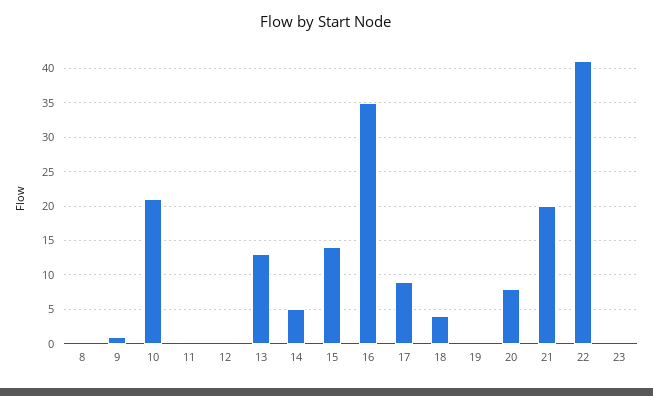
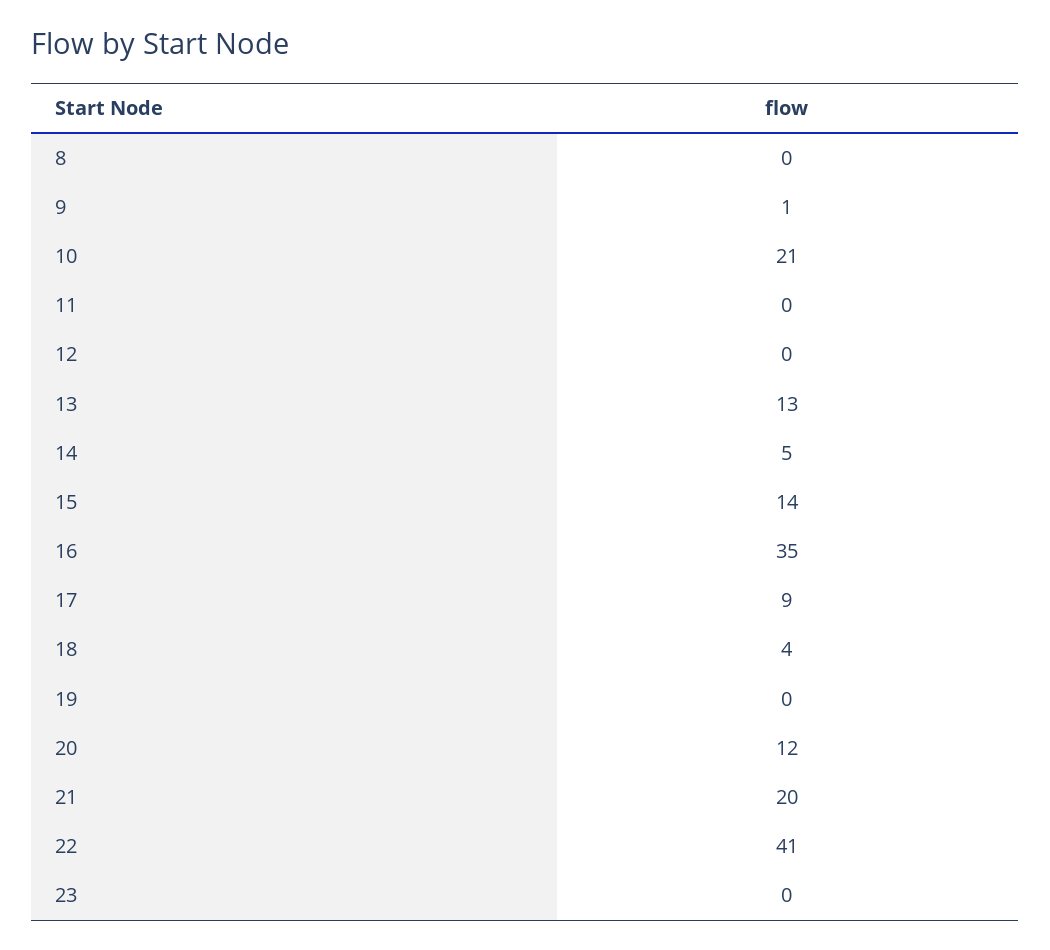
  {
    "8": 0,
    "9": 1,
    "10": 21,
    "11": 0,
    "12": 0,
    "13": 13,
    "14": 5,
    "15": 14,
    "16": 35,
    "17": 9,
    "18": 4,
    "19": 0,
-   "20": 8,
+   "20": 12,
    "21": 20,
    "22": 41,
    "23": 0
  }

